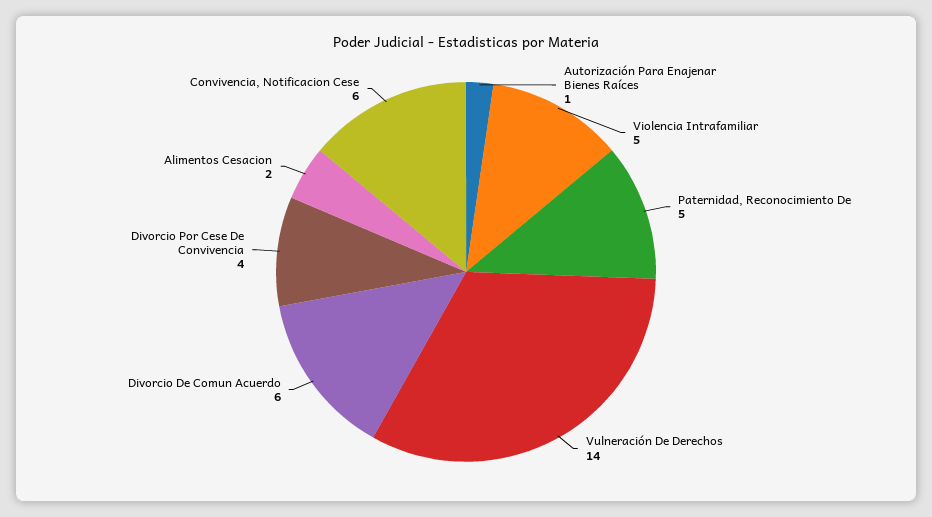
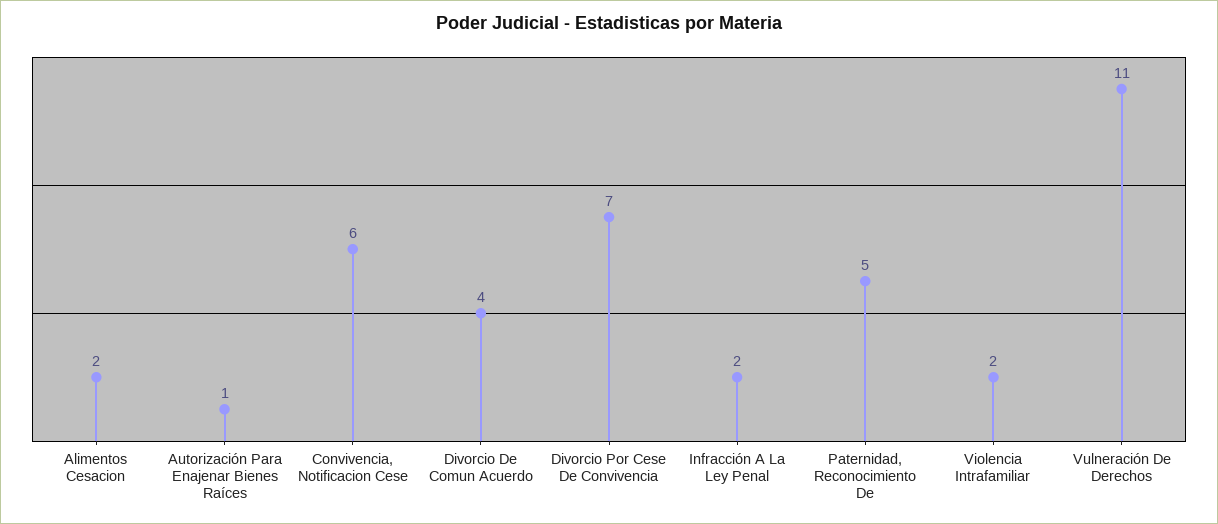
  {
    "Autorización Para Enajenar Bienes Raíces": 1,
-   "Violencia Intrafamiliar": 5,
+   "Violencia Intrafamiliar": 2,
    "Paternidad, Reconocimiento De": 5,
-   "Vulneración De Derechos": 14,
+   "Vulneración De Derechos": 11,
-   "Divorcio De Comun Acuerdo": 6,
+   "Divorcio De Comun Acuerdo": 4,
-   "Divorcio Por Cese De Convivencia": 4,
+   "Divorcio Por Cese De Convivencia": 7,
    "Alimentos Cesacion": 2,
-   "Convivencia, Notificacion Cese": 6
+   "Convivencia, Notificacion Cese": 6,
+   "Infracción A La Ley Penal": 2
  }

